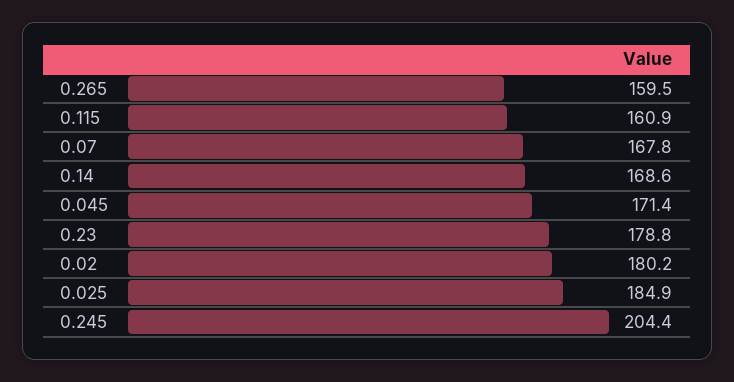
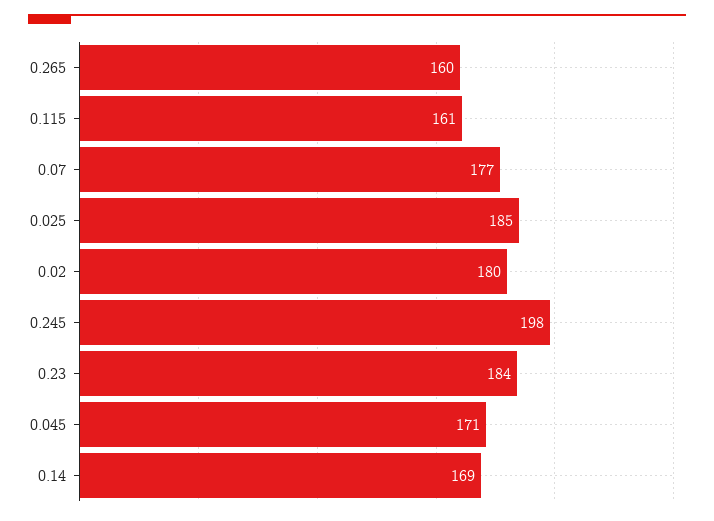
  {
    "0.265": 159.5,
    "0.115": 160.9,
-   "0.07": 167.8,
+   "0.07": 177,
    "0.14": 168.6,
    "0.045": 171.4,
-   "0.23": 178.8,
+   "0.23": 184,
    "0.02": 180.2,
    "0.025": 184.9,
-   "0.245": 204.4
+   "0.245": 198
  }

